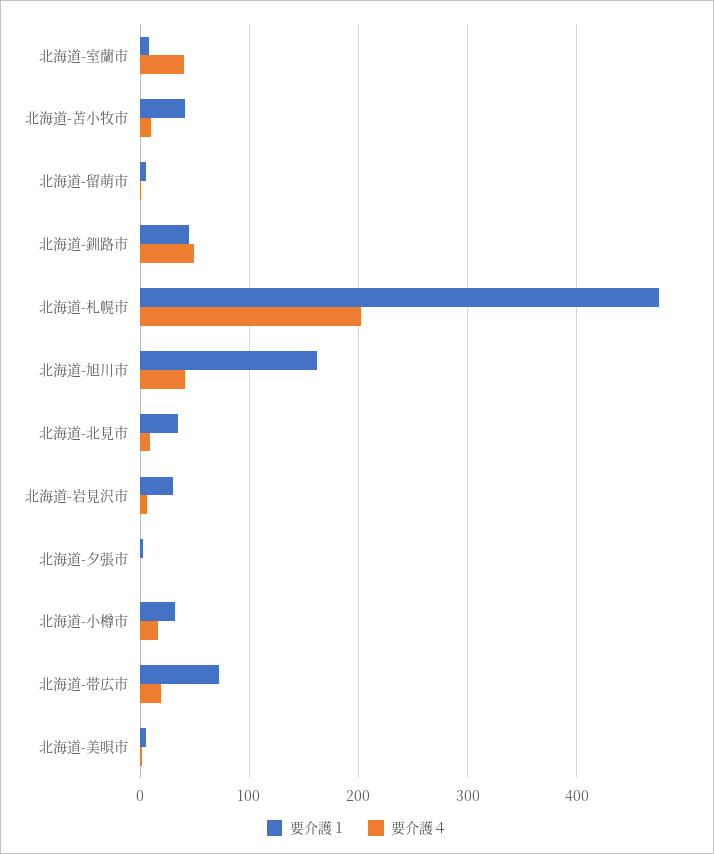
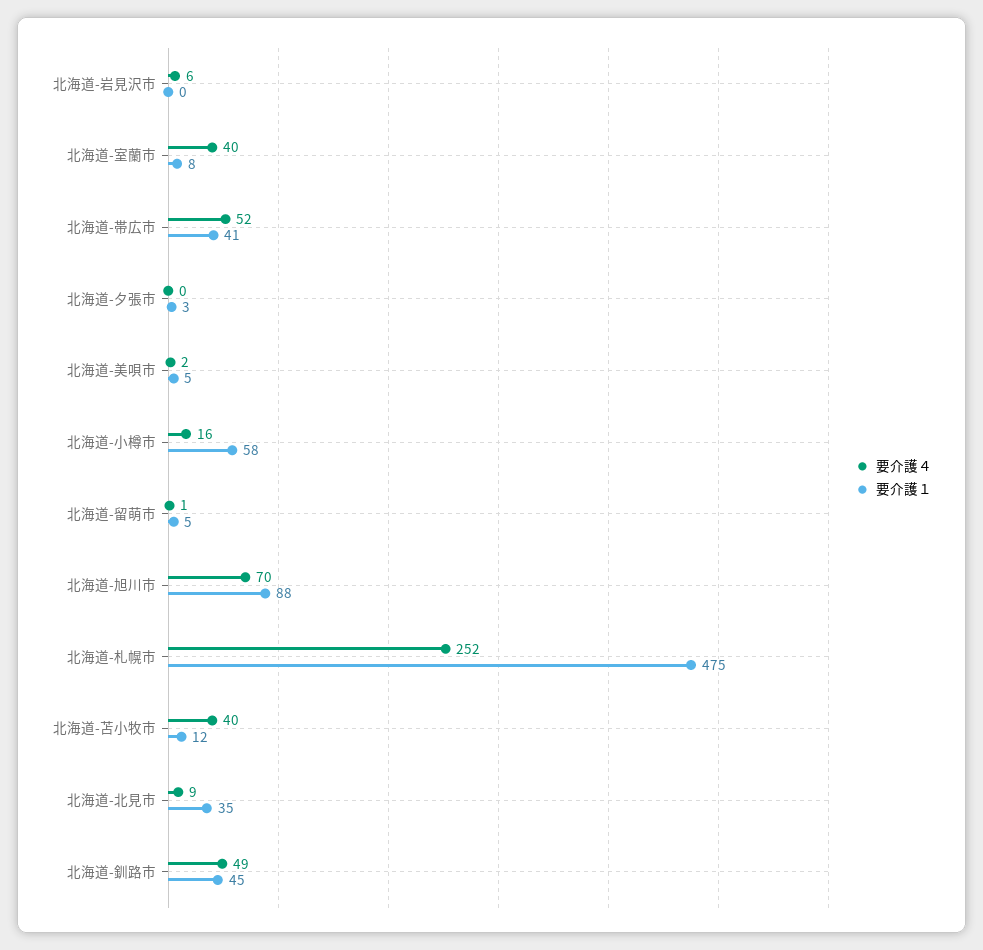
  {
    "要介護１": {
      "北海道-室蘭市": 8,
-     "北海道-苫小牧市": 40,
+     "北海道-苫小牧市": 12,
      "北海道-留萌市": 5,
      "北海道-釧路市": 45,
      "北海道-札幌市": 475,
-     "北海道-旭川市": 160,
+     "北海道-旭川市": 88,
      "北海道-北見市": 35,
-     "北海道-岩見沢市": 30,
+     "北海道-岩見沢市": 0,
      "北海道-夕張市": 3,
-     "北海道-小樽市": 30,
+     "北海道-小樽市": 58,
-     "北海道-帯広市": 70,
+     "北海道-帯広市": 41,
      "北海道-美唄市": 5
    },
    "要介護４": {
      "北海道-室蘭市": 40,
-     "北海道-苫小牧市": 10,
+     "北海道-苫小牧市": 40,
      "北海道-留萌市": 1,
      "北海道-釧路市": 49,
-     "北海道-札幌市": 200,
+     "北海道-札幌市": 252,
-     "北海道-旭川市": 40,
+     "北海道-旭川市": 70,
      "北海道-北見市": 9,
      "北海道-岩見沢市": 6,
      "北海道-夕張市": 0,
      "北海道-小樽市": 16,
-     "北海道-帯広市": 20,
+     "北海道-帯広市": 52,
      "北海道-美唄市": 2
    }
  }

